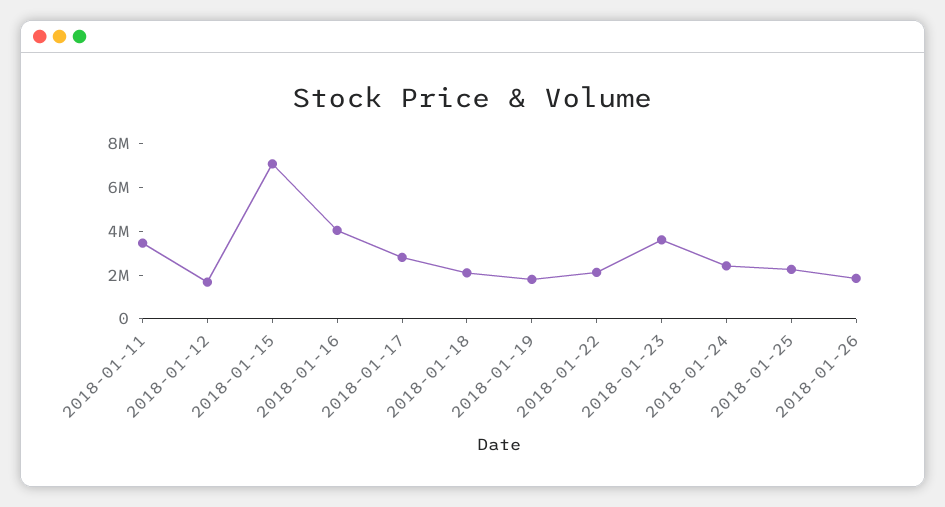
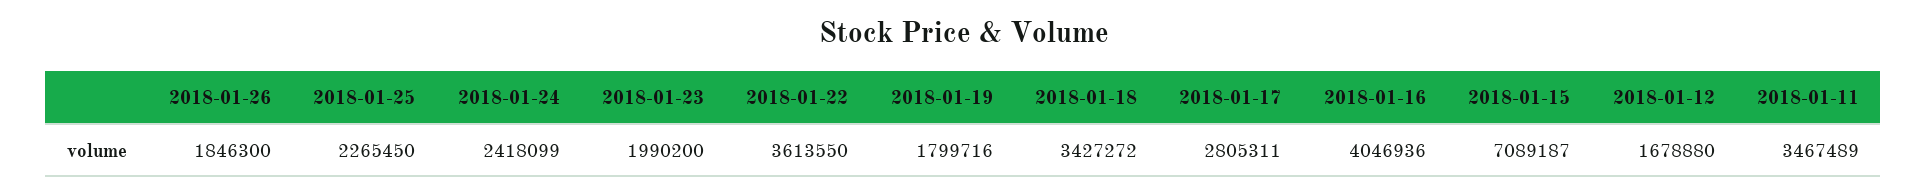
  {
    "2018-01-11": 3467489,
    "2018-01-12": 1678880,
    "2018-01-15": 7089187,
    "2018-01-16": 4046936,
    "2018-01-17": 2805311,
-   "2018-01-18": 2000000,
+   "2018-01-18": 3427272,
    "2018-01-19": 1799716,
-   "2018-01-22": 2000000,
+   "2018-01-22": 3613550,
-   "2018-01-23": 3500000,
+   "2018-01-23": 1990200,
    "2018-01-24": 2418099,
    "2018-01-25": 2265450,
    "2018-01-26": 1846300
  }

